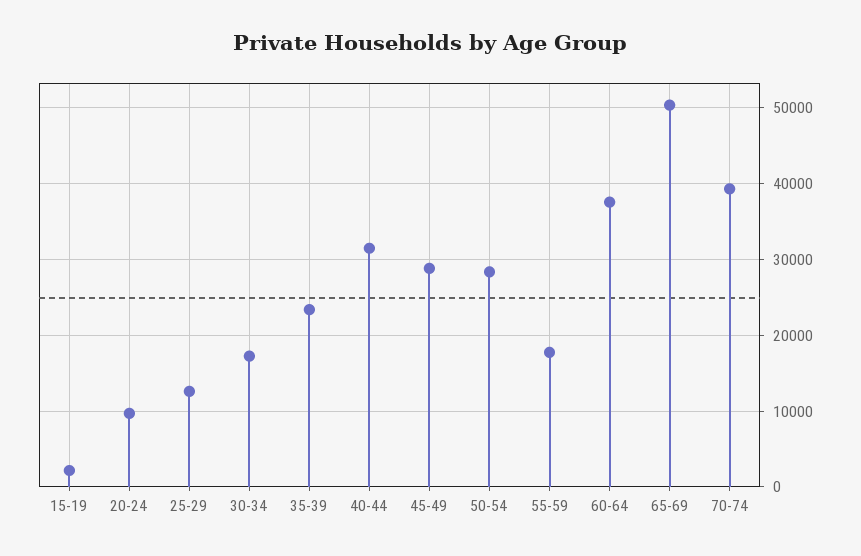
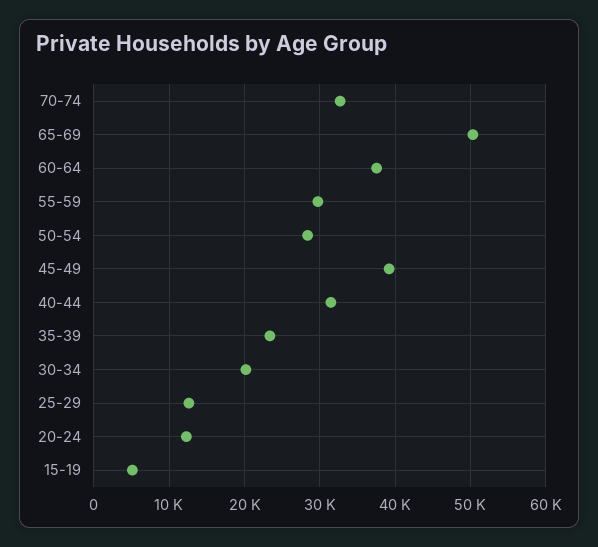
  {
-   "15-19": 2000,
+   "15-19": 5000,
-   "20-24": 10000,
+   "20-24": 12000,
    "25-29": 13000,
-   "30-34": 17000,
+   "30-34": 20000,
    "35-39": 23000,
    "40-44": 31000,
-   "45-49": 29000,
+   "45-49": 39000,
    "50-54": 28000,
-   "55-59": 18000,
+   "55-59": 30000,
    "60-64": 38000,
    "65-69": 50000,
-   "70-74": 39000
+   "70-74": 33000
  }

